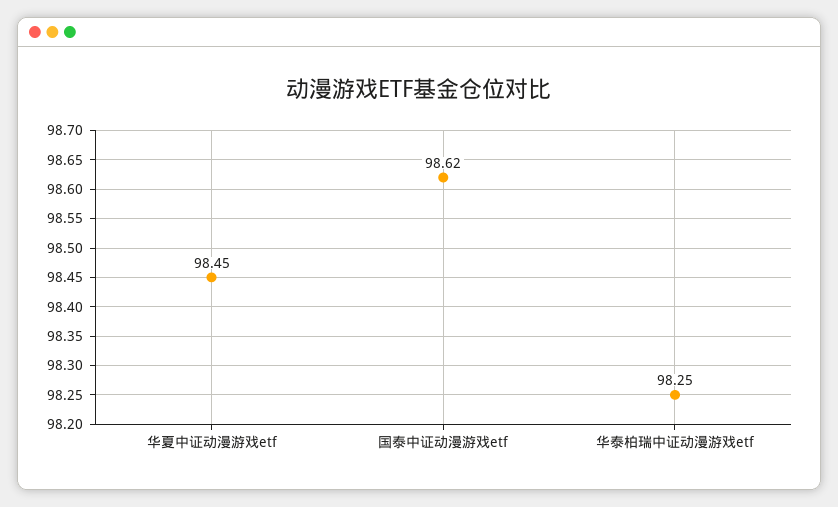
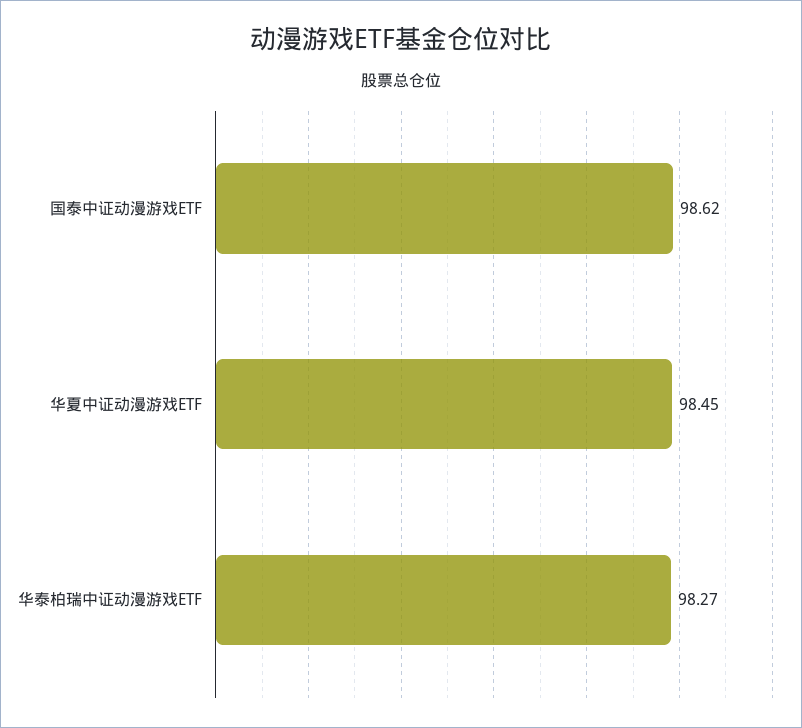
  {
    "华夏中证动漫游戏etf": 98.45,
    "国泰中证动漫游戏etf": 98.62,
-   "华泰柏瑞中证动漫游戏etf": 98.25
+   "华泰柏瑞中证动漫游戏etf": 98.27
  }

